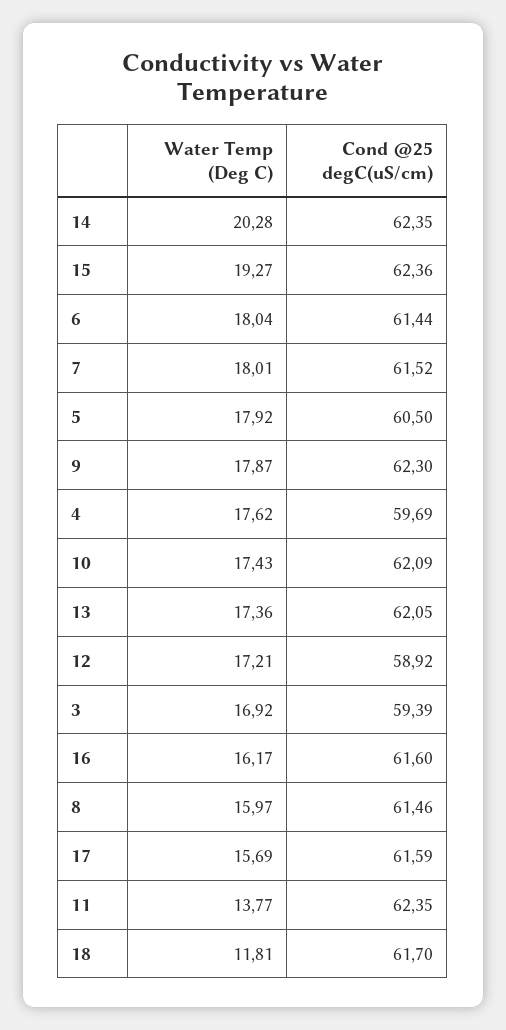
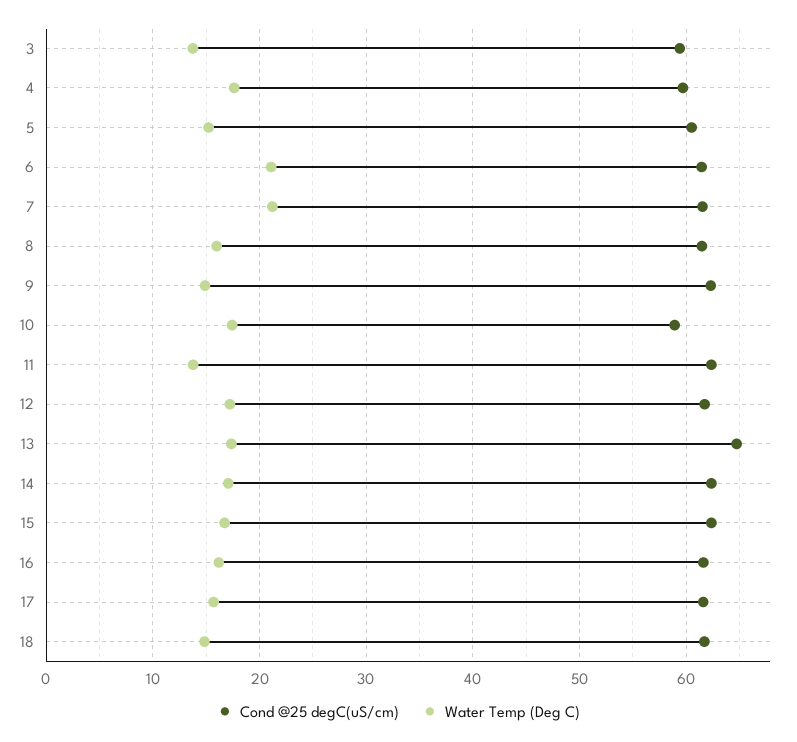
  {
    "Water Temp (Deg C)": {
-     "14": 20.28,
+     "14": 17,
-     "15": 19.27,
+     "15": 17,
-     "6": 18.04,
+     "6": 21,
-     "7": 18.01,
+     "7": 21,
-     "5": 17.92,
+     "5": 15,
-     "9": 17.87,
+     "9": 15,
      "4": 17.62,
      "10": 17.43,
      "13": 17.36,
      "12": 17.21,
-     "3": 16.92,
+     "3": 14,
      "16": 16.17,
      "8": 15.97,
      "17": 15.69,
      "11": 13.77,
-     "18": 11.81
+     "18": 15
    },
    "Cond @25 degC(uS/cm)": {
      "14": 62.35,
      "15": 62.36,
      "6": 61.44,
      "7": 61.52,
      "5": 60.5,
      "9": 62.3,
      "4": 59.69,
-     "10": 62.09,
+     "10": 59,
-     "13": 62.05,
+     "13": 65,
-     "12": 58.92,
+     "12": 62,
      "3": 59.39,
      "16": 61.6,
      "8": 61.46,
      "17": 61.59,
      "11": 62.35,
      "18": 61.7
    }
  }

